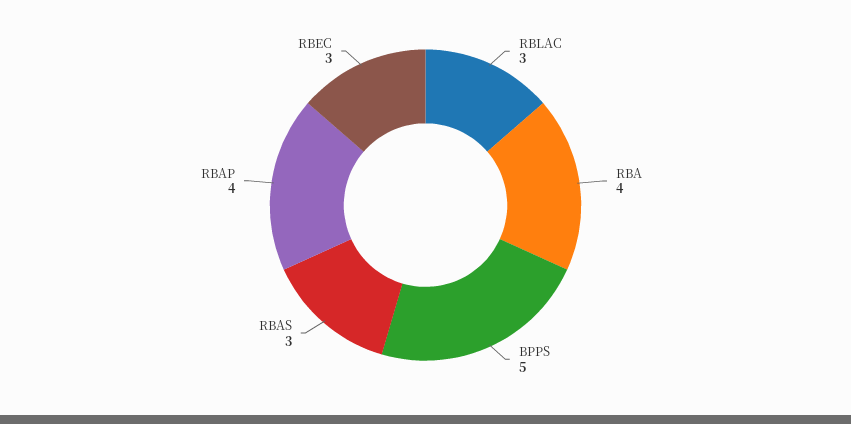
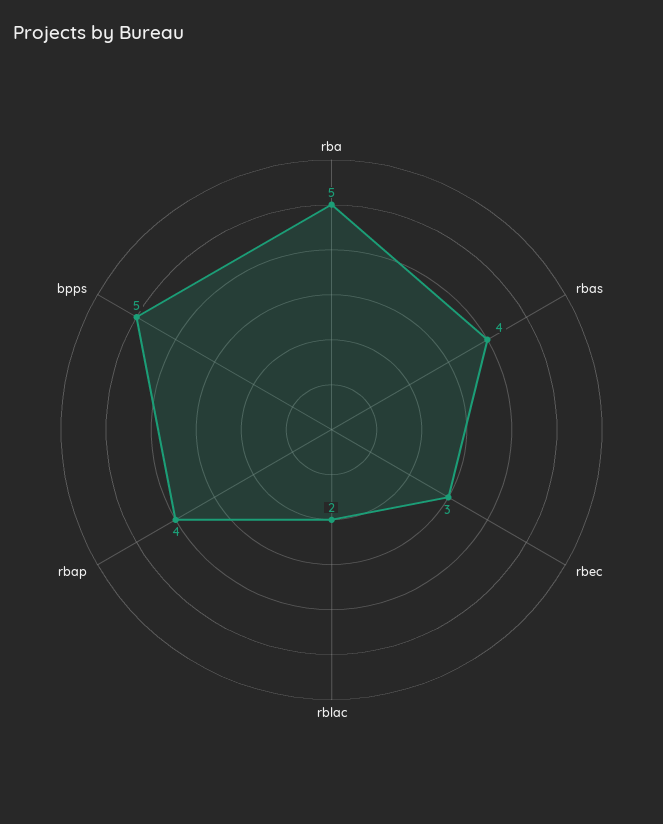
  {
-   "RBLAC": 3,
+   "RBLAC": 2,
-   "RBA": 4,
+   "RBA": 5,
    "BPPS": 5,
-   "RBAS": 3,
+   "RBAS": 4,
    "RBAP": 4,
    "RBEC": 3
  }

